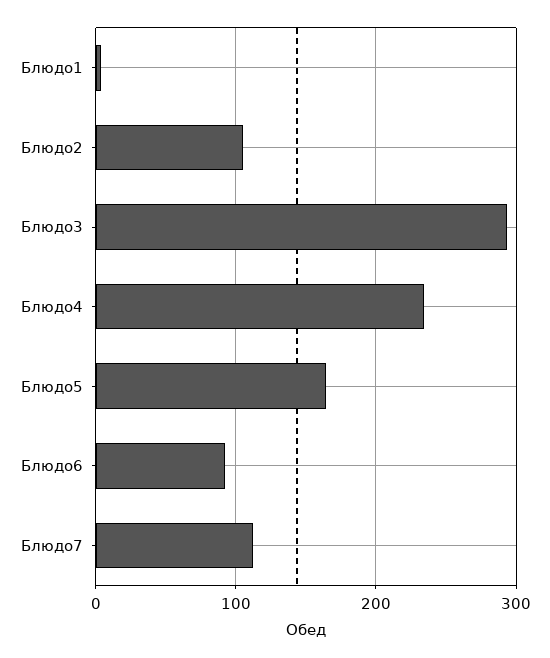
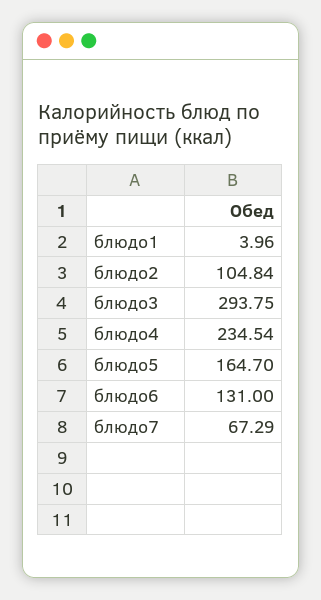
  {
    "Блюдо1": 3.96,
    "Блюдо2": 104.84,
    "Блюдо3": 293.75,
    "Блюдо4": 234.54,
    "Блюдо5": 164.7,
-   "Блюдо6": 90,
+   "Блюдо6": 131,
-   "Блюдо7": 110
+   "Блюдо7": 67.29
  }

